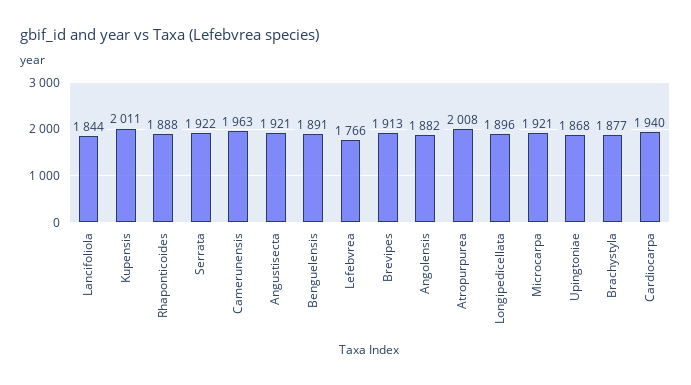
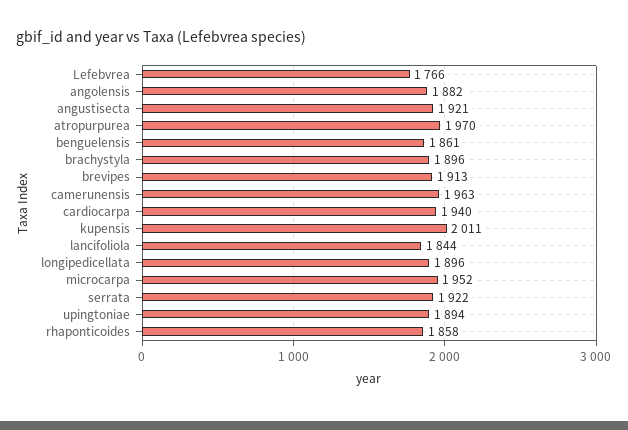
  {
    "Lancifoliola": 1844,
    "Kupensis": 2011,
-   "Rhaponticoides": 1888,
+   "Rhaponticoides": 1858,
    "Serrata": 1922,
    "Camerunensis": 1963,
    "Angustisecta": 1921,
-   "Benguelensis": 1891,
+   "Benguelensis": 1861,
    "Lefebvrea": 1766,
    "Brevipes": 1913,
    "Angolensis": 1882,
-   "Atropurpurea": 2008,
+   "Atropurpurea": 1970,
    "Longipedicellata": 1896,
-   "Microcarpa": 1921,
+   "Microcarpa": 1952,
-   "Upingtoniae": 1868,
+   "Upingtoniae": 1894,
-   "Brachystyla": 1877,
+   "Brachystyla": 1896,
    "Cardiocarpa": 1940
  }

